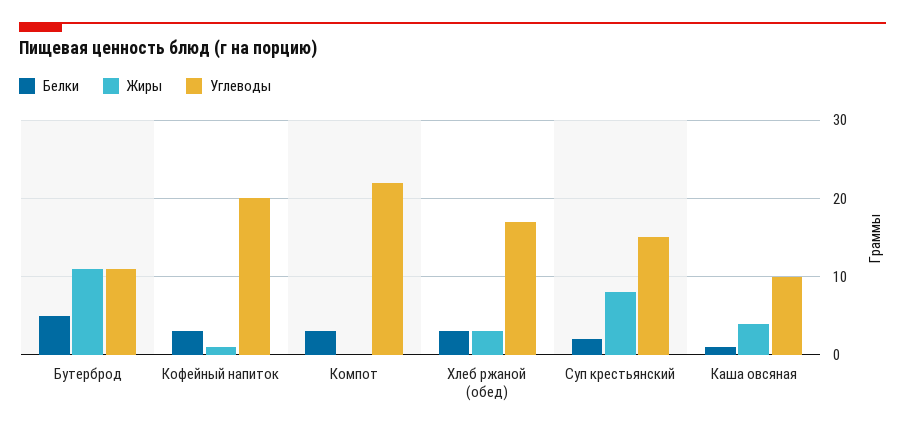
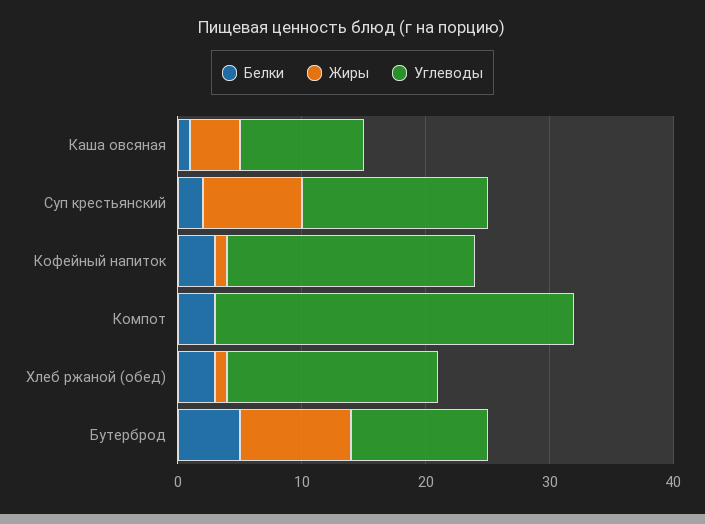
  {
    "Белки": {
      "Бутерброд": 5,
      "Кофейный напиток": 3,
      "Компот": 3,
      "Хлеб ржаной (обед)": 3,
      "Суп крестьянский": 2,
      "Каша овсяная": 1
    },
    "Жиры": {
-     "Бутерброд": 11,
+     "Бутерброд": 9,
      "Кофейный напиток": 1,
      "Компот": 0,
-     "Хлеб ржаной (обед)": 3,
+     "Хлеб ржаной (обед)": 1,
      "Суп крестьянский": 8,
      "Каша овсяная": 4
    },
    "Углеводы": {
      "Бутерброд": 11,
      "Кофейный напиток": 20,
-     "Компот": 22,
+     "Компот": 29,
      "Хлеб ржаной (обед)": 17,
      "Суп крестьянский": 15,
      "Каша овсяная": 10
    }
  }

